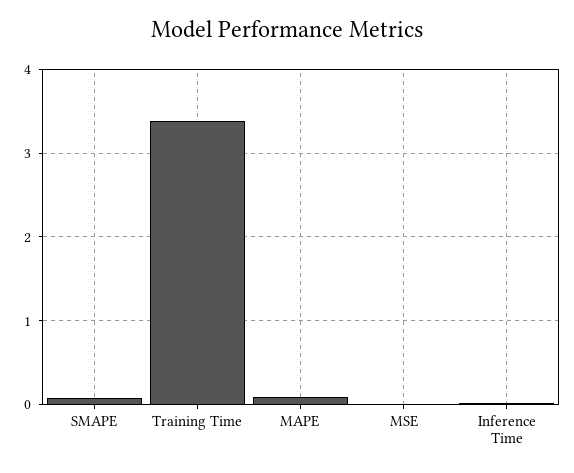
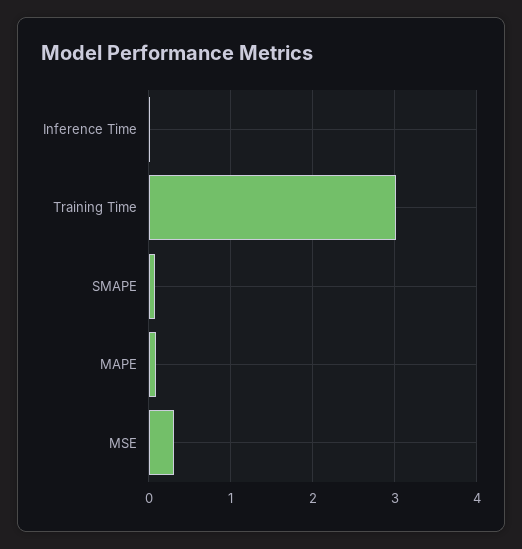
  {
    "SMAPE": 0.1,
-   "Training Time": 3.4,
+   "Training Time": 3,
    "MAPE": 0.1,
-   "MSE": 0,
+   "MSE": 0.3,
    "Inference Time": 0
  }

